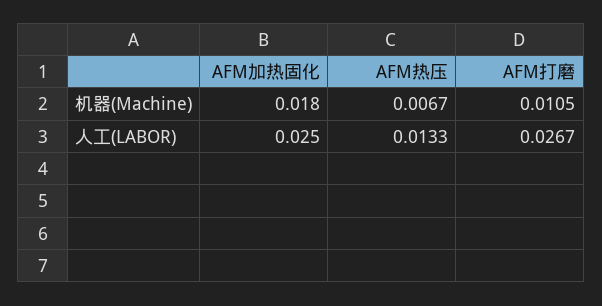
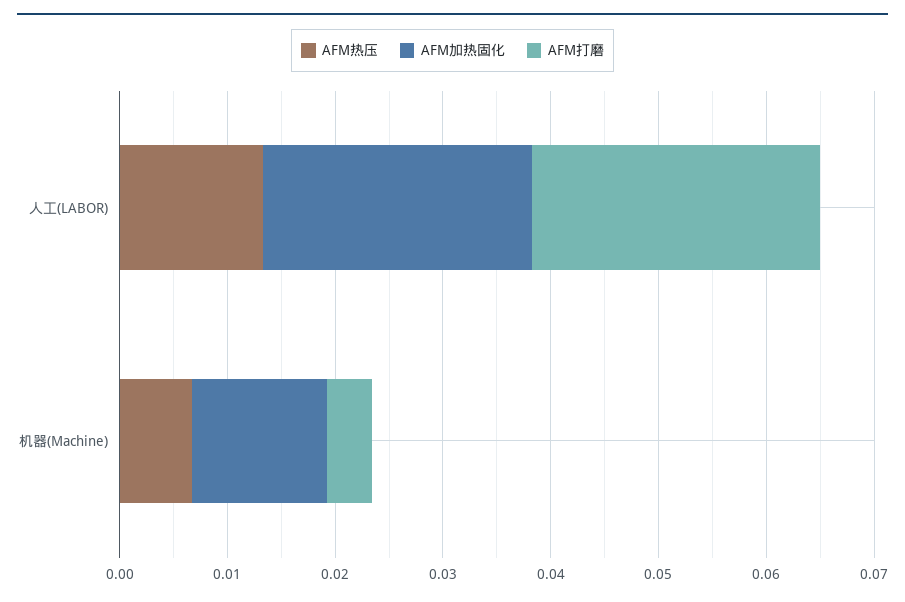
  {
    "AFM加热固化": {
-     "机器(Machine)": 0.018,
+     "机器(Machine)": 0.012,
      "人工(LABOR)": 0.025
    },
    "AFM热压": {
      "机器(Machine)": 0.0067,
      "人工(LABOR)": 0.0133
    },
    "AFM打磨": {
-     "机器(Machine)": 0.0105,
+     "机器(Machine)": 0.004,
      "人工(LABOR)": 0.0267
    }
  }

